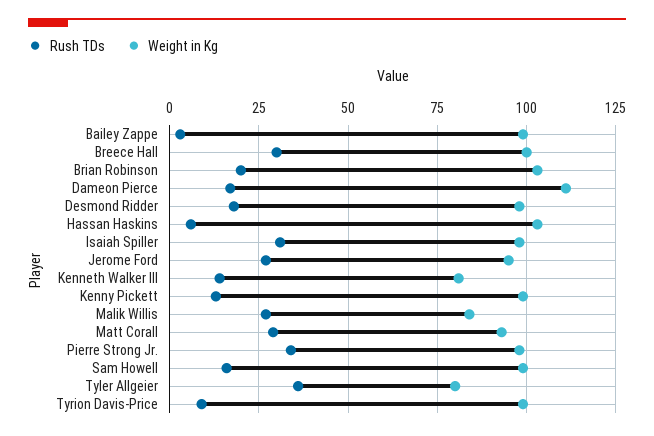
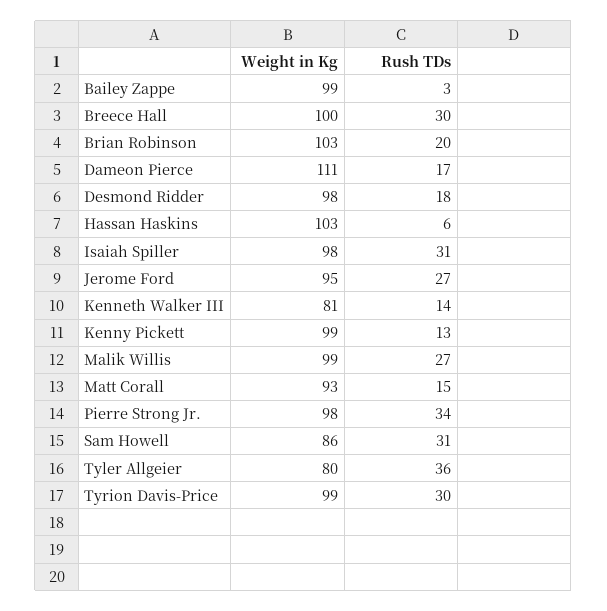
  {
    "Rush TDs": {
      "Bailey Zappe": 3,
      "Breece Hall": 30,
      "Brian Robinson": 20,
      "Dameon Pierce": 17,
      "Desmond Ridder": 18,
      "Hassan Haskins": 6,
      "Isaiah Spiller": 31,
      "Jerome Ford": 27,
      "Kenneth Walker III": 14,
      "Kenny Pickett": 13,
      "Malik Willis": 27,
-     "Matt Corall": 30,
+     "Matt Corall": 15,
      "Pierre Strong Jr.": 34,
-     "Sam Howell": 15,
+     "Sam Howell": 31,
      "Tyler Allgeier": 36,
-     "Tyrion Davis-Price": 10
+     "Tyrion Davis-Price": 30
    },
    "Weight in Kg": {
      "Bailey Zappe": 99,
      "Breece Hall": 100,
      "Brian Robinson": 103,
      "Dameon Pierce": 111,
      "Desmond Ridder": 98,
      "Hassan Haskins": 103,
      "Isaiah Spiller": 98,
      "Jerome Ford": 95,
      "Kenneth Walker III": 81,
      "Kenny Pickett": 99,
-     "Malik Willis": 85,
+     "Malik Willis": 99,
      "Matt Corall": 93,
      "Pierre Strong Jr.": 98,
-     "Sam Howell": 100,
+     "Sam Howell": 86,
      "Tyler Allgeier": 80,
      "Tyrion Davis-Price": 99
    }
  }

